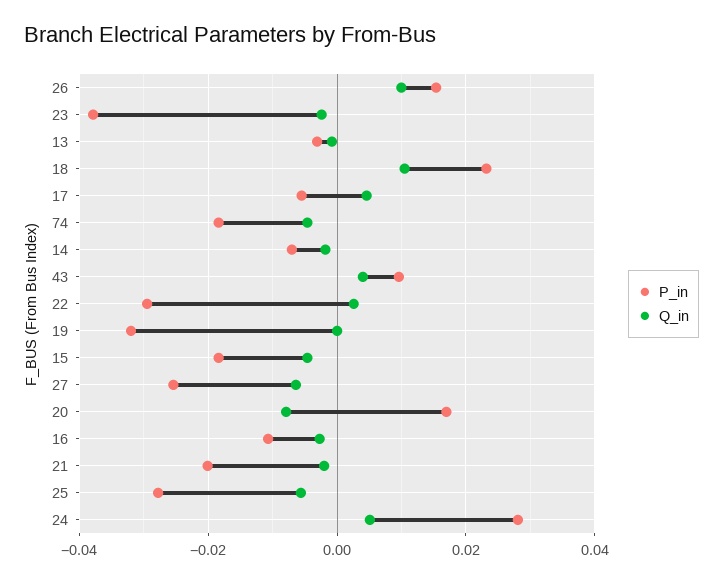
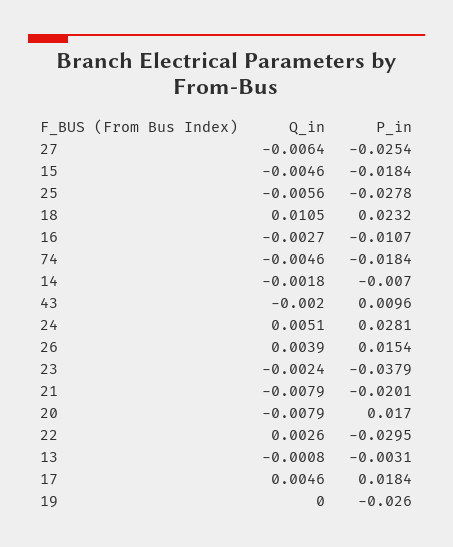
  {
    "P_in": {
      "26": 0.0154,
      "23": -0.0379,
      "13": -0.0031,
      "18": 0.0232,
-     "17": -0.006,
+     "17": 0.0184,
      "74": -0.0184,
      "14": -0.007,
      "43": 0.0096,
      "22": -0.0295,
-     "19": -0.032,
+     "19": -0.026,
      "15": -0.0184,
      "27": -0.0254,
      "20": 0.017,
      "16": -0.0107,
      "21": -0.0201,
      "25": -0.0278,
      "24": 0.0281
    },
    "Q_in": {
-     "26": 0.01,
+     "26": 0.0039,
      "23": -0.0024,
      "13": -0.0008,
      "18": 0.0105,
      "17": 0.0046,
      "74": -0.0046,
      "14": -0.0018,
-     "43": 0.004,
+     "43": -0.002,
      "22": 0.0026,
      "19": 0,
      "15": -0.0046,
      "27": -0.0064,
      "20": -0.0079,
      "16": -0.0027,
-     "21": -0.002,
+     "21": -0.0079,
      "25": -0.0056,
      "24": 0.0051
    }
  }

